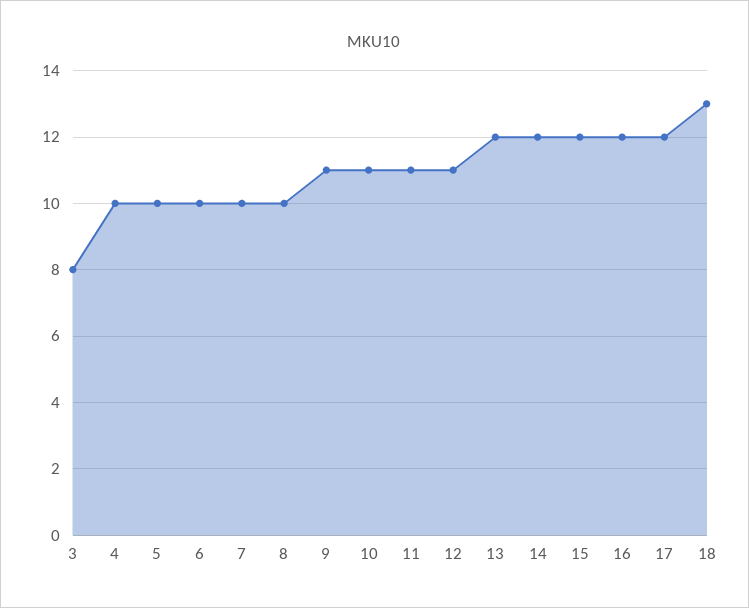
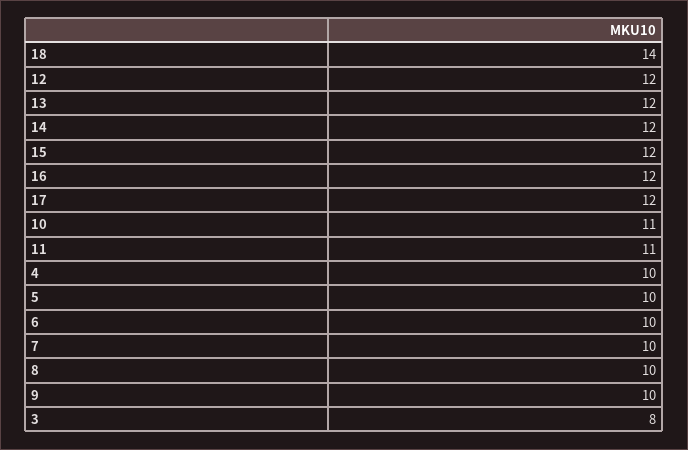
  {
    "3": 8,
    "4": 10,
    "5": 10,
    "6": 10,
    "7": 10,
    "8": 10,
-   "9": 11,
+   "9": 10,
    "10": 11,
    "11": 11,
-   "12": 11,
+   "12": 12,
    "13": 12,
    "14": 12,
    "15": 12,
    "16": 12,
    "17": 12,
-   "18": 13
+   "18": 14
  }

